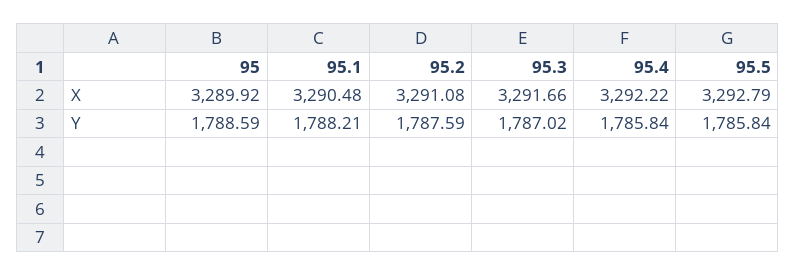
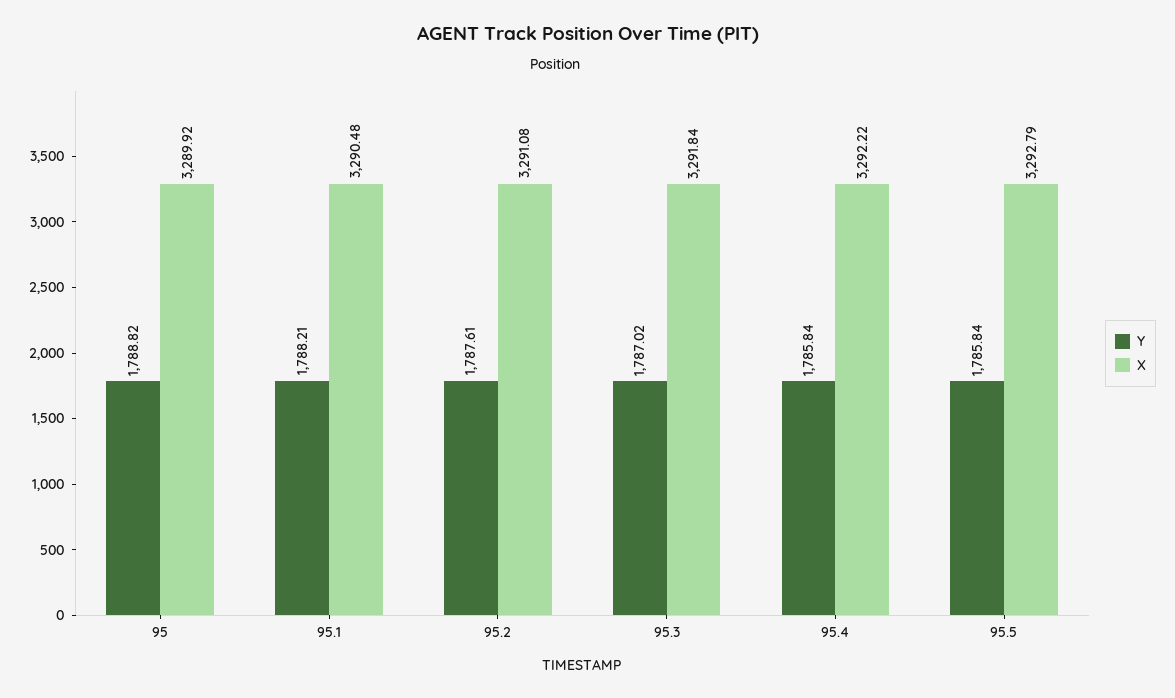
  {
    "X": {
      "95": 3289.92,
      "95.1": 3290.48,
      "95.2": 3291.08,
-     "95.3": 3291.66,
+     "95.3": 3291.84,
      "95.4": 3292.22,
      "95.5": 3292.79
    },
    "Y": {
-     "95": 1788.59,
+     "95": 1788.82,
      "95.1": 1788.21,
-     "95.2": 1787.59,
+     "95.2": 1787.61,
      "95.3": 1787.02,
      "95.4": 1785.84,
      "95.5": 1785.84
    }
  }

